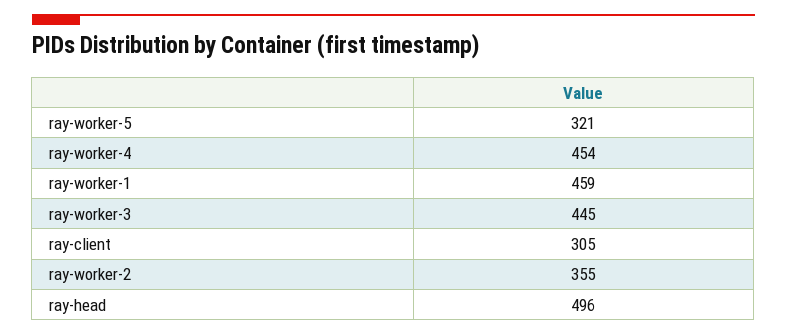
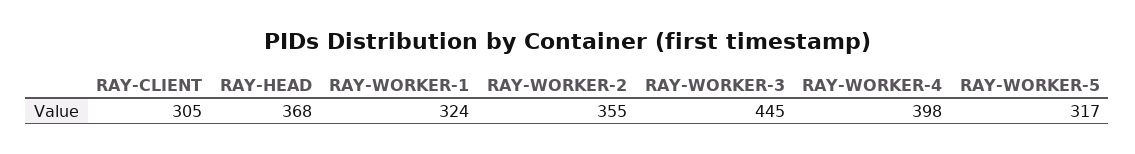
  {
-   "ray-worker-5": 321,
+   "ray-worker-5": 317,
-   "ray-worker-4": 454,
+   "ray-worker-4": 398,
-   "ray-worker-1": 459,
+   "ray-worker-1": 324,
    "ray-worker-3": 445,
    "ray-client": 305,
    "ray-worker-2": 355,
-   "ray-head": 496
+   "ray-head": 368
  }

